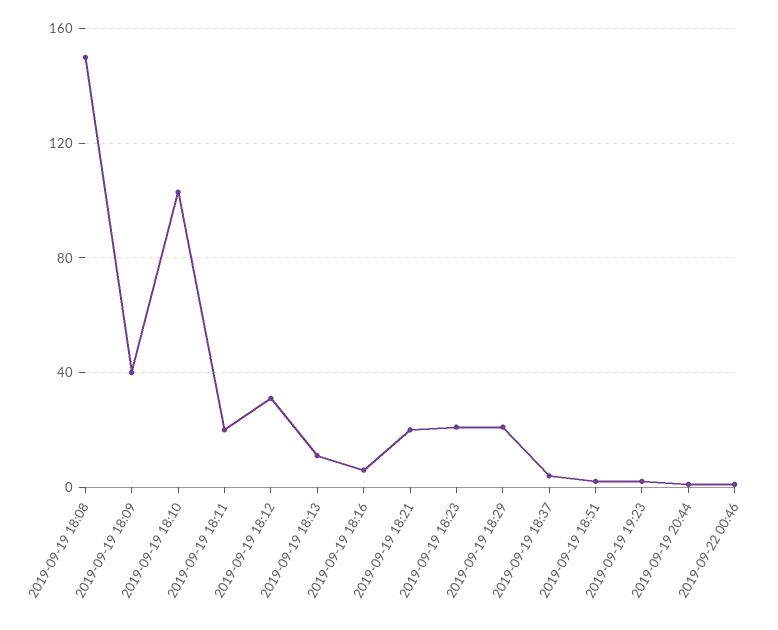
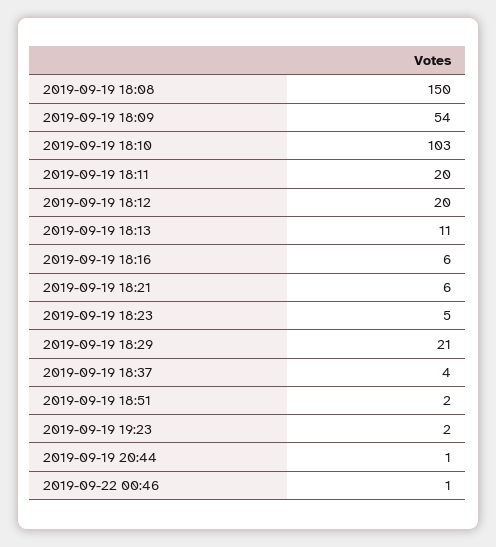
  {
    "2019-09-19 18:08": 150,
-   "2019-09-19 18:09": 40,
+   "2019-09-19 18:09": 54,
    "2019-09-19 18:10": 103,
    "2019-09-19 18:11": 20,
-   "2019-09-19 18:12": 30,
+   "2019-09-19 18:12": 20,
    "2019-09-19 18:13": 11,
    "2019-09-19 18:16": 6,
-   "2019-09-19 18:21": 20,
+   "2019-09-19 18:21": 6,
-   "2019-09-19 18:23": 20,
+   "2019-09-19 18:23": 5,
    "2019-09-19 18:29": 21,
    "2019-09-19 18:37": 4,
    "2019-09-19 18:51": 2,
    "2019-09-19 19:23": 2,
    "2019-09-19 20:44": 1,
    "2019-09-22 00:46": 1
  }

